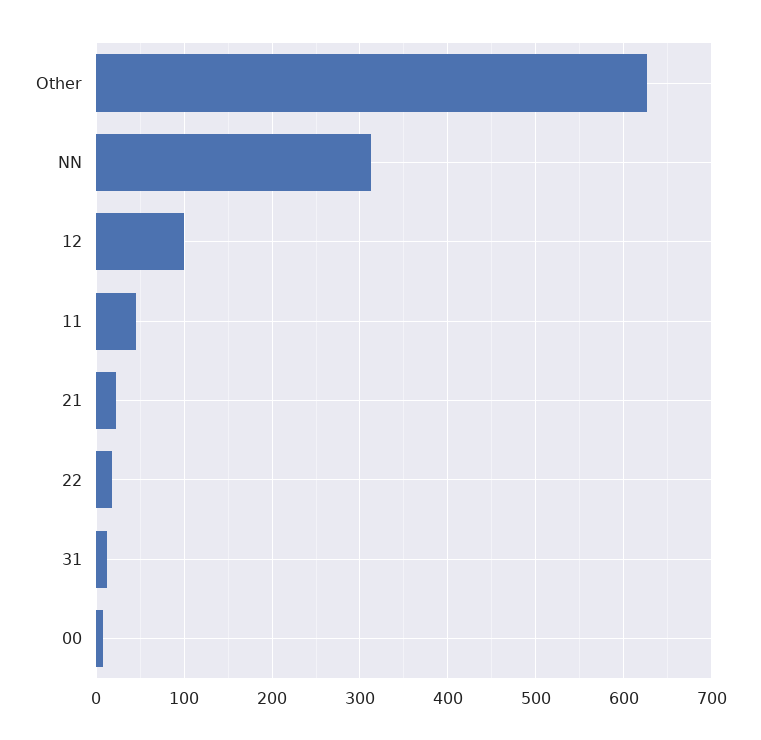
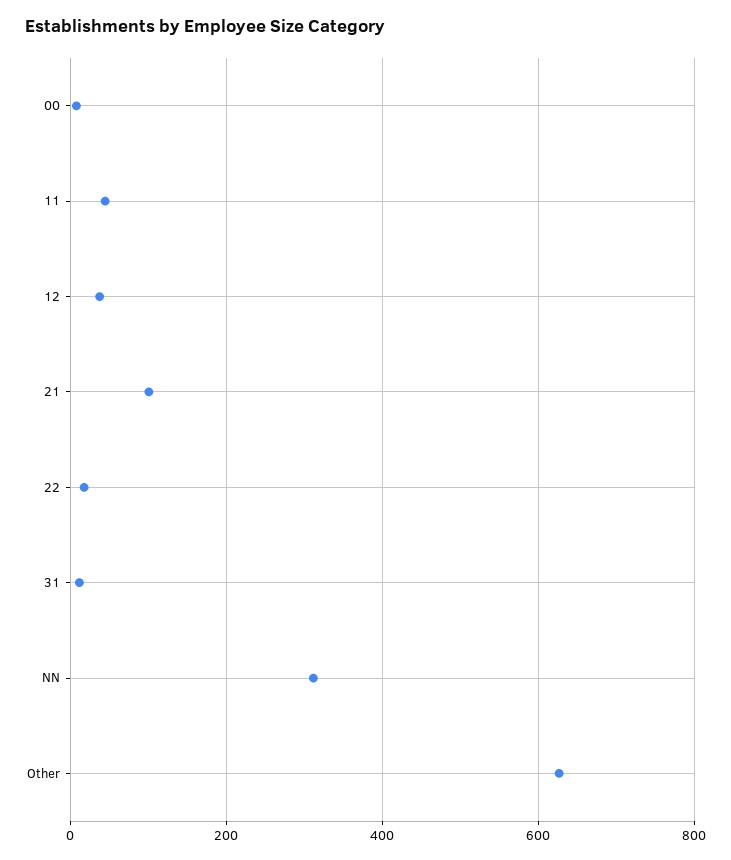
  {
    "Other": 630,
    "NN": 310,
-   "12": 100,
+   "12": 40,
    "11": 50,
-   "21": 20,
+   "21": 100,
    "22": 20,
    "31": 10,
    "00": 10
  }

